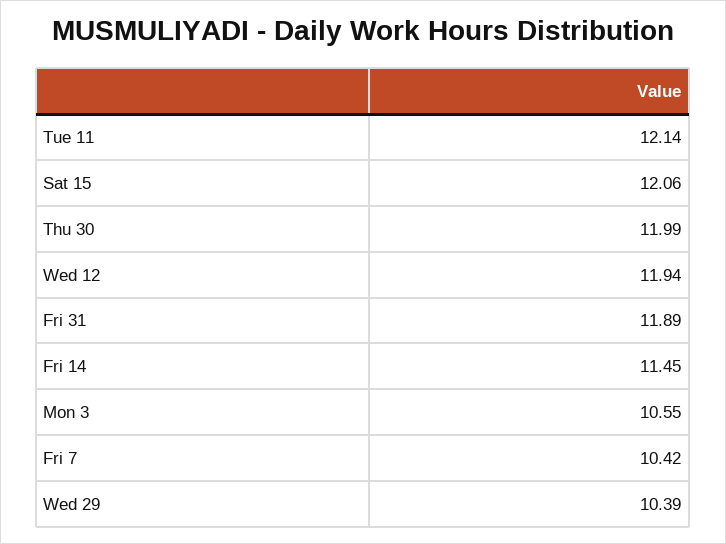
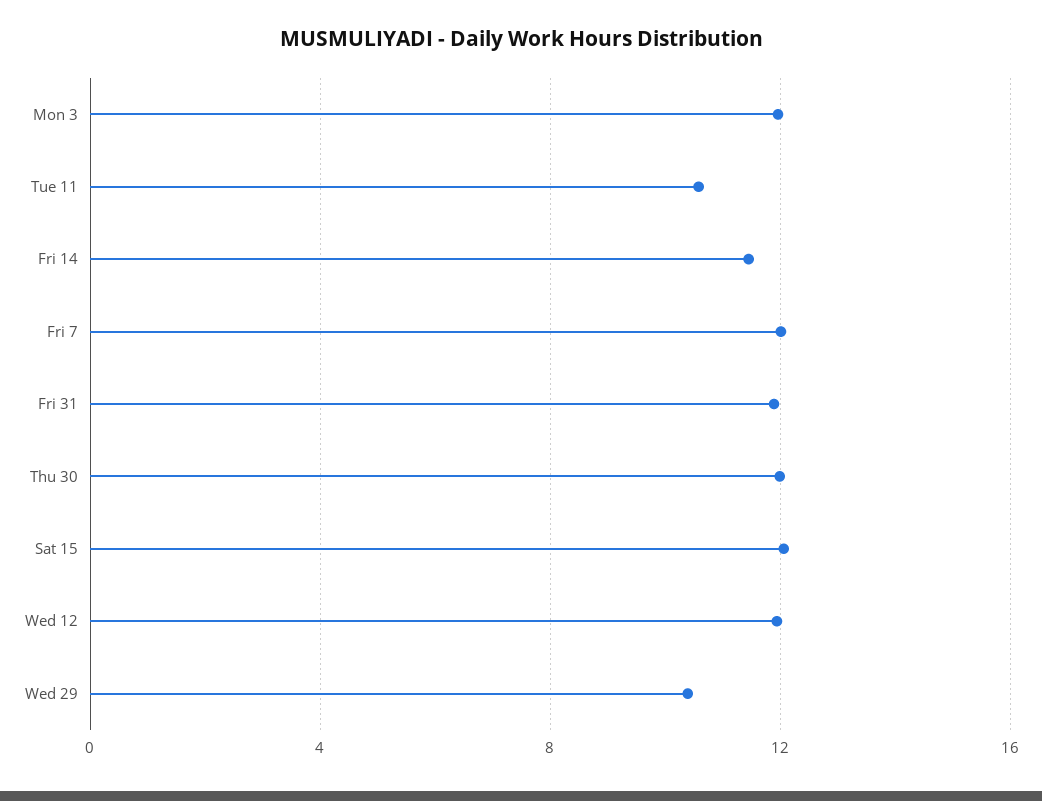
  {
-   "Tue 11": 12.14,
+   "Tue 11": 10.5,
    "Sat 15": 12.06,
    "Thu 30": 11.99,
    "Wed 12": 11.94,
    "Fri 31": 11.89,
    "Fri 14": 11.45,
-   "Mon 3": 10.55,
+   "Mon 3": 12,
-   "Fri 7": 10.42,
+   "Fri 7": 12,
    "Wed 29": 10.39
  }

